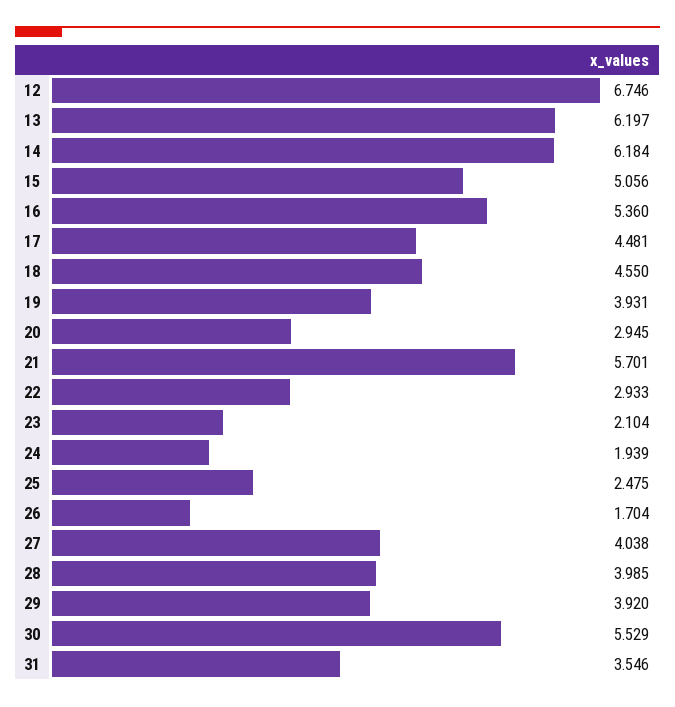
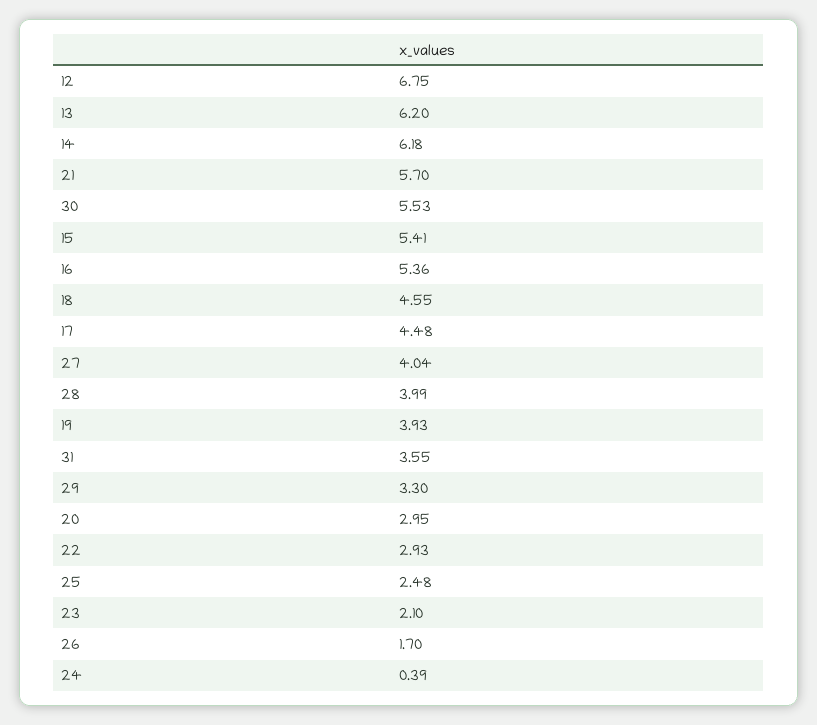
  {
    "12": 6.746,
    "13": 6.197,
    "14": 6.184,
-   "15": 5.056,
+   "15": 5.41,
    "16": 5.36,
    "17": 4.481,
    "18": 4.55,
    "19": 3.931,
    "20": 2.945,
    "21": 5.701,
    "22": 2.933,
    "23": 2.104,
-   "24": 1.939,
+   "24": 0.39,
    "25": 2.475,
    "26": 1.704,
    "27": 4.038,
    "28": 3.985,
-   "29": 3.92,
+   "29": 3.3,
    "30": 5.529,
    "31": 3.546
  }

